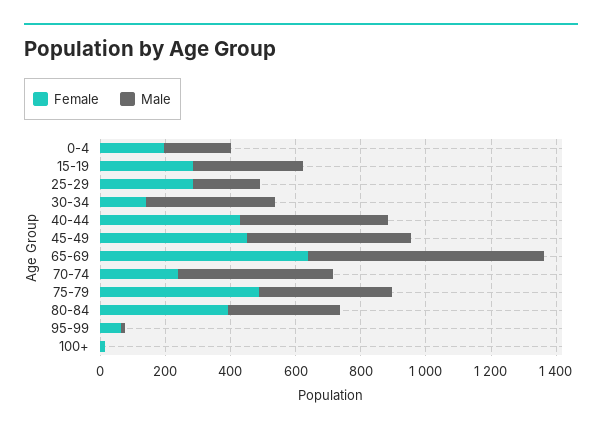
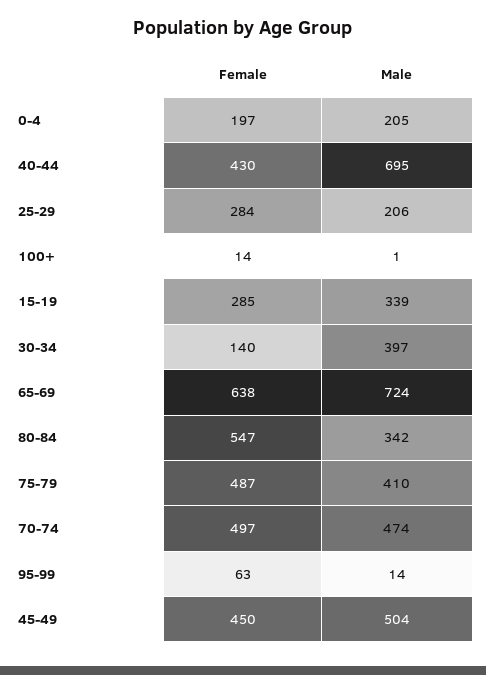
  {
    "Female": {
      "0-4": 197,
      "15-19": 285,
      "25-29": 284,
      "30-34": 140,
      "40-44": 430,
      "45-49": 450,
      "65-69": 638,
-     "70-74": 250,
+     "70-74": 497,
      "75-79": 487,
-     "80-84": 400,
+     "80-84": 547,
      "95-99": 63,
      "100+": 14
    },
    "Male": {
      "0-4": 205,
      "15-19": 339,
      "25-29": 206,
      "30-34": 397,
-     "40-44": 450,
+     "40-44": 695,
      "45-49": 504,
      "65-69": 724,
      "70-74": 474,
      "75-79": 410,
      "80-84": 342,
      "95-99": 14,
      "100+": 1
    }
  }

